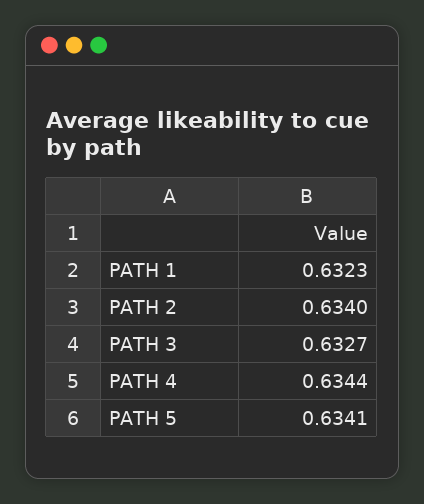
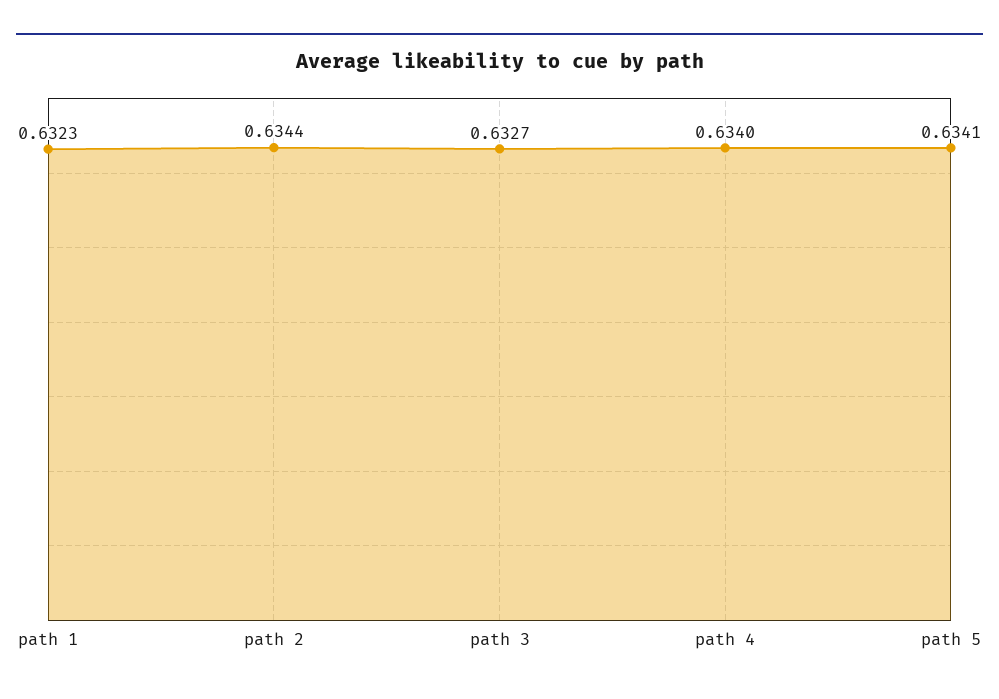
  {
    "PATH 1": 0.6323,
-   "PATH 2": 0.634,
+   "PATH 2": 0.6344,
    "PATH 3": 0.6327,
-   "PATH 4": 0.6344,
+   "PATH 4": 0.634,
    "PATH 5": 0.6341
  }

